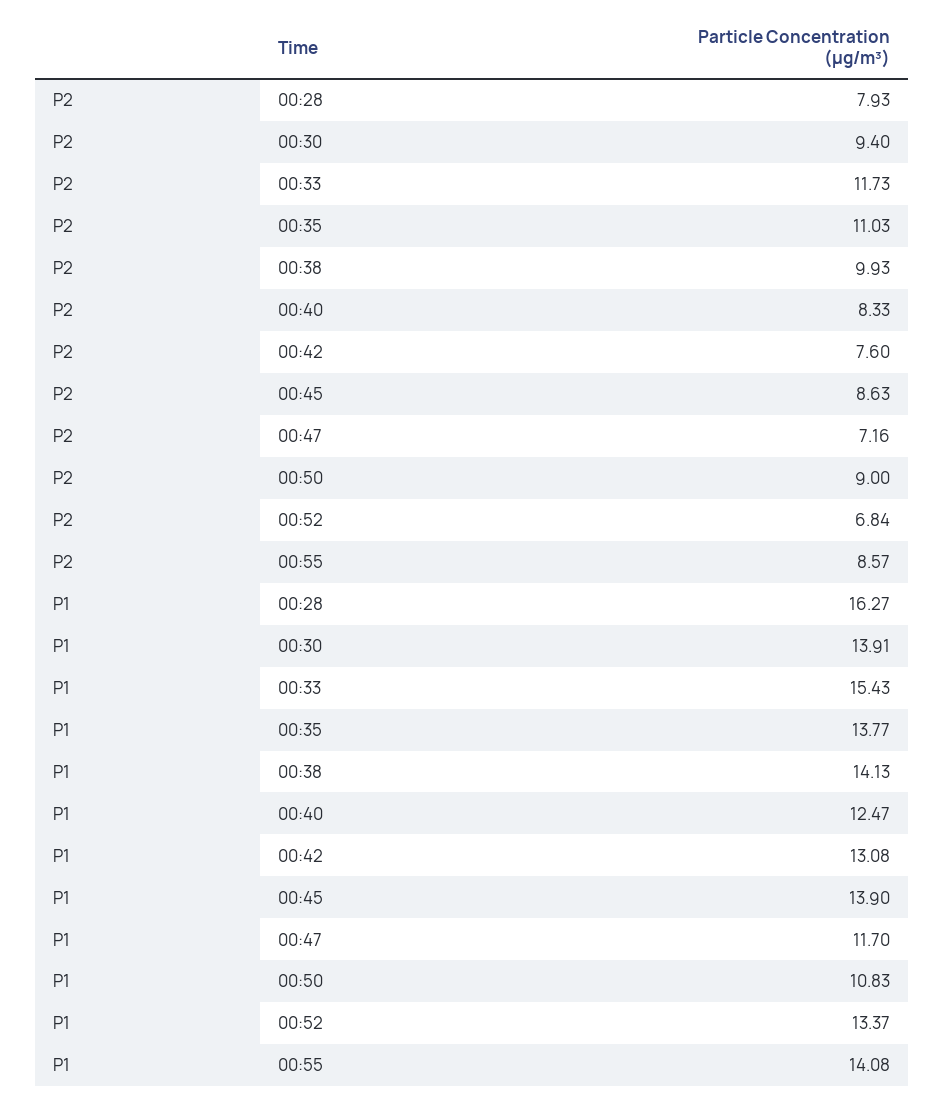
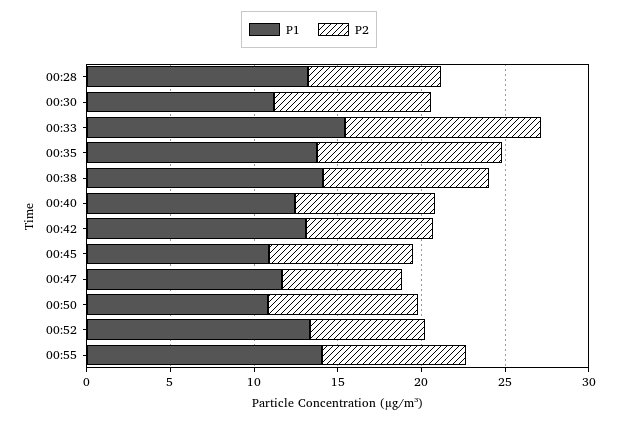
  {
    "P2": {
      "00:28": 7.93,
      "00:30": 9.4,
      "00:33": 11.73,
      "00:35": 11.03,
      "00:38": 9.93,
      "00:40": 8.33,
      "00:42": 7.6,
      "00:45": 8.63,
      "00:47": 7.16,
      "00:50": 9,
      "00:52": 6.84,
      "00:55": 8.57
    },
    "P1": {
-     "00:28": 16.27,
+     "00:28": 13,
-     "00:30": 13.91,
+     "00:30": 11,
      "00:33": 15.43,
      "00:35": 13.77,
      "00:38": 14.13,
      "00:40": 12.47,
      "00:42": 13.08,
-     "00:45": 13.9,
+     "00:45": 11,
      "00:47": 11.7,
      "00:50": 10.83,
      "00:52": 13.37,
      "00:55": 14.08
    }
  }

